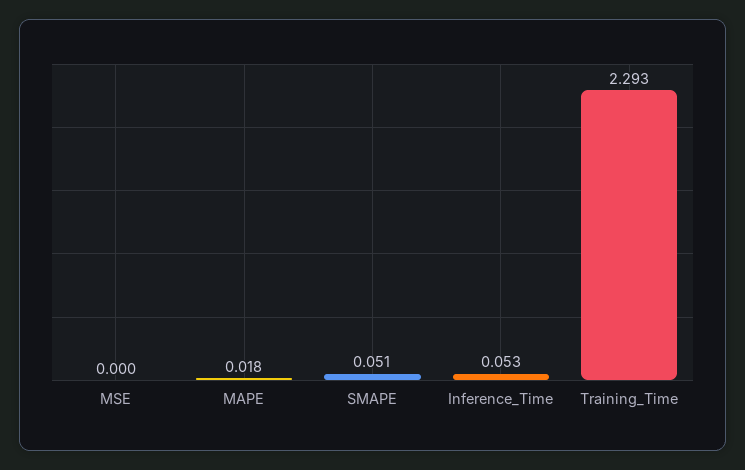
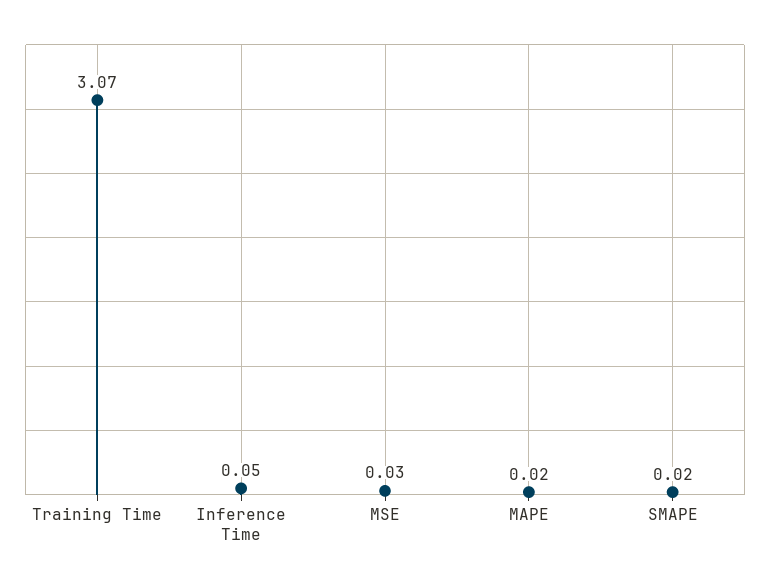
  {
-   "MSE": 0,
+   "MSE": 0.03,
    "MAPE": 0.018,
-   "SMAPE": 0.051,
+   "SMAPE": 0.02,
    "Inference_Time": 0.053,
-   "Training_Time": 2.293
+   "Training_Time": 3.07
  }

